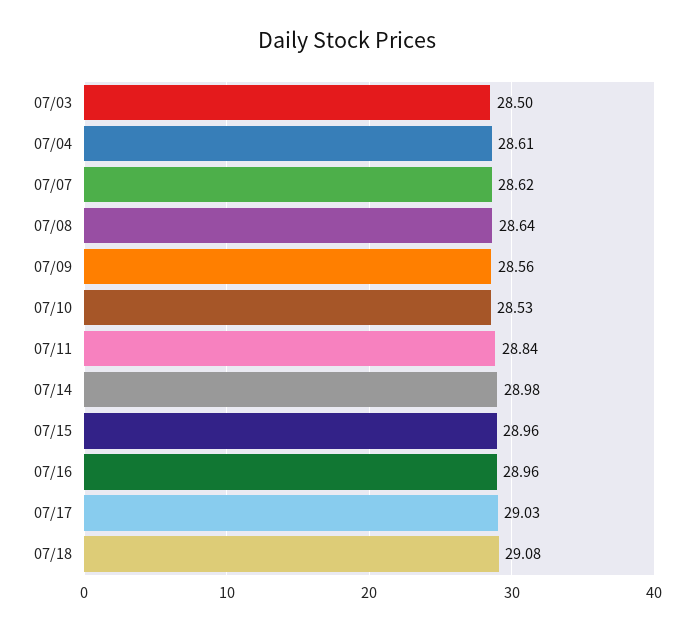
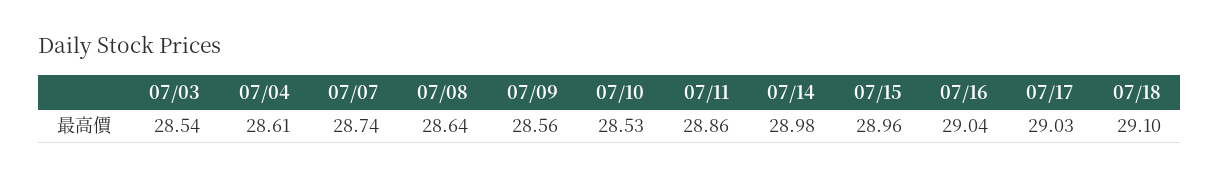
  {
-   "07/03": 28.5,
+   "07/03": 28.54,
    "07/04": 28.61,
-   "07/07": 28.62,
+   "07/07": 28.74,
    "07/08": 28.64,
    "07/09": 28.56,
    "07/10": 28.53,
-   "07/11": 28.84,
+   "07/11": 28.86,
    "07/14": 28.98,
    "07/15": 28.96,
-   "07/16": 28.96,
+   "07/16": 29.04,
    "07/17": 29.03,
-   "07/18": 29.08
+   "07/18": 29.1
  }

